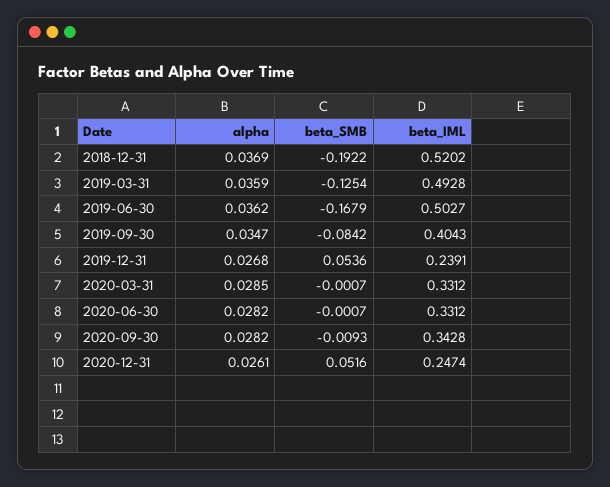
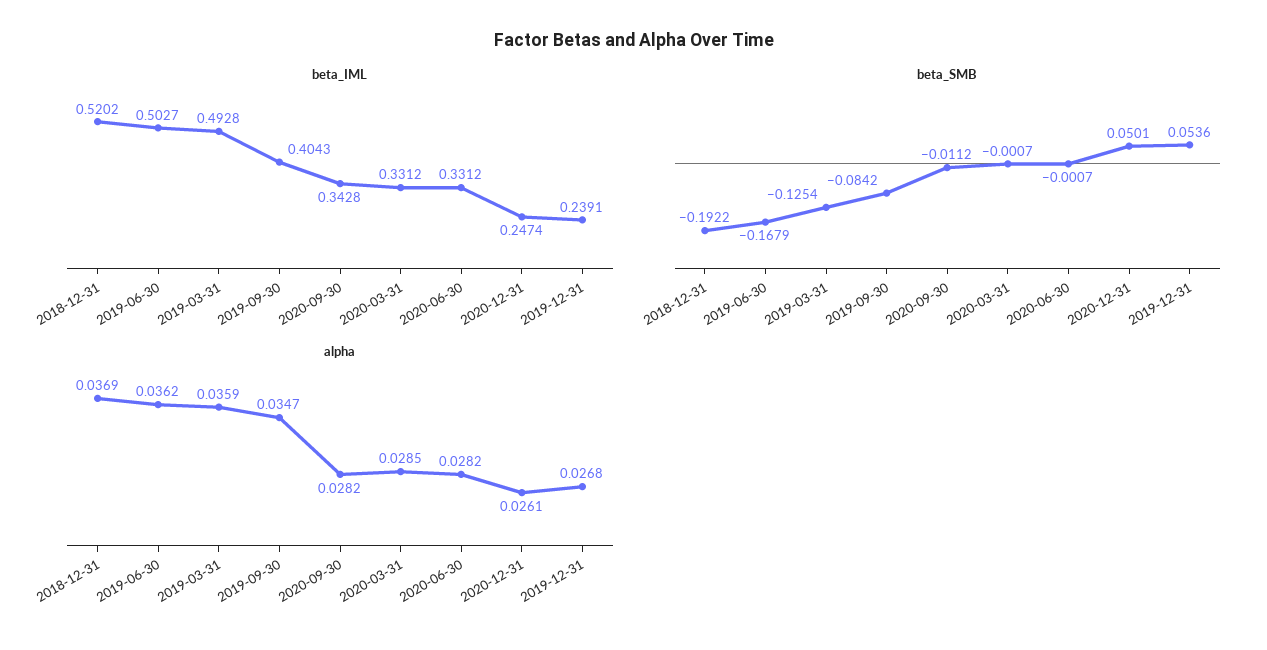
  {
    "alpha": {
      "2018-12-31": 0.0369,
      "2019-03-31": 0.0359,
      "2019-06-30": 0.0362,
      "2019-09-30": 0.0347,
      "2019-12-31": 0.0268,
      "2020-03-31": 0.0285,
      "2020-06-30": 0.0282,
      "2020-09-30": 0.0282,
      "2020-12-31": 0.0261
    },
    "beta_SMB": {
      "2018-12-31": -0.1922,
      "2019-03-31": -0.1254,
      "2019-06-30": -0.1679,
      "2019-09-30": -0.0842,
      "2019-12-31": 0.0536,
      "2020-03-31": -0.0007,
      "2020-06-30": -0.0007,
-     "2020-09-30": -0.0093,
+     "2020-09-30": -0.0112,
-     "2020-12-31": 0.0516
+     "2020-12-31": 0.0501
    },
    "beta_IML": {
      "2018-12-31": 0.5202,
      "2019-03-31": 0.4928,
      "2019-06-30": 0.5027,
      "2019-09-30": 0.4043,
      "2019-12-31": 0.2391,
      "2020-03-31": 0.3312,
      "2020-06-30": 0.3312,
      "2020-09-30": 0.3428,
      "2020-12-31": 0.2474
    }
  }

